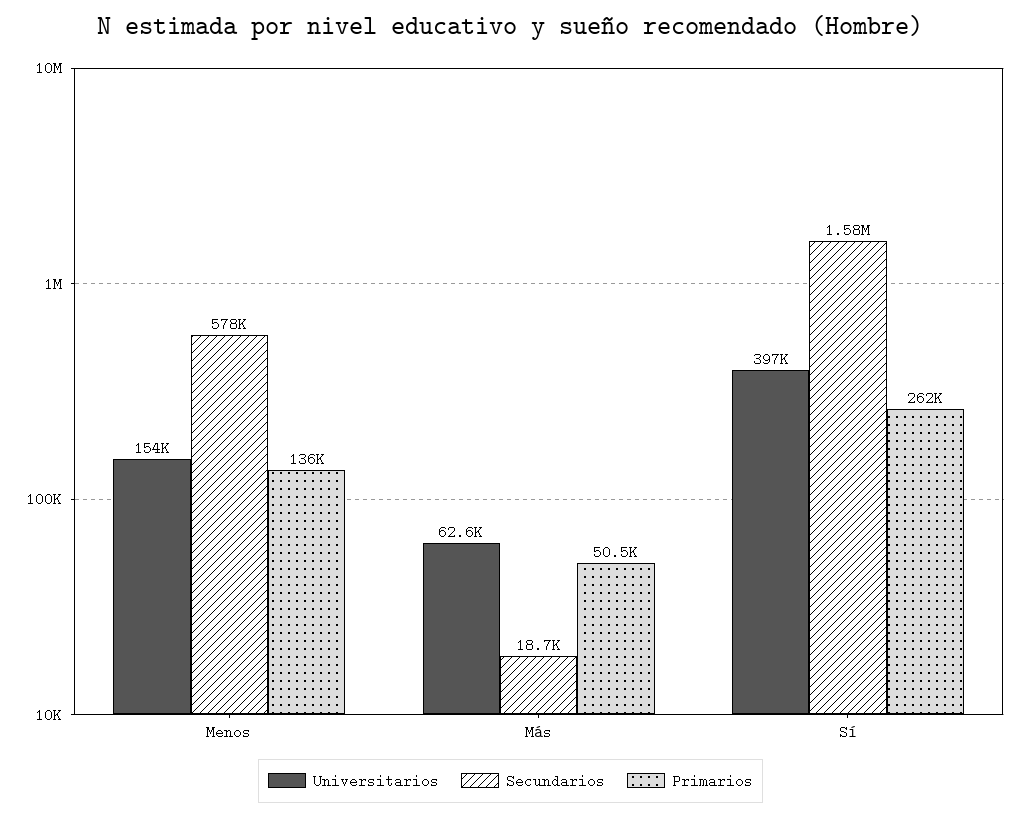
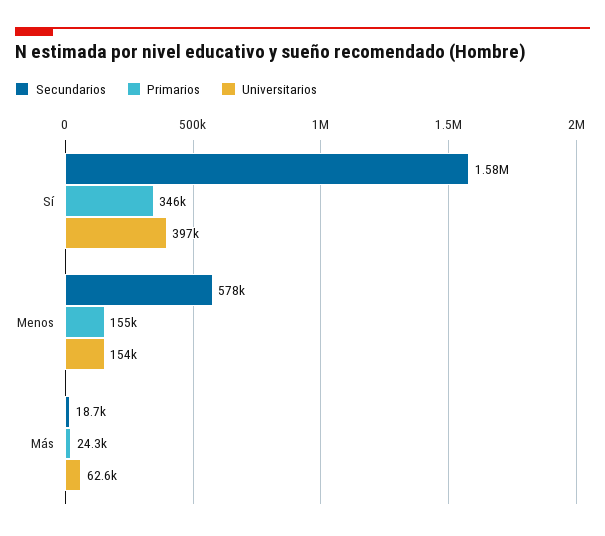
  {
    "Universitarios": {
      "Menos": 154000,
      "Más": 62600,
      "Sí": 397000
    },
    "Secundarios": {
      "Menos": 578000,
      "Más": 18700,
      "Sí": 1580000
    },
    "Primarios": {
-     "Menos": 136000,
+     "Menos": 155000,
-     "Más": 50500,
+     "Más": 24300,
-     "Sí": 262000
+     "Sí": 346000
    }
  }

